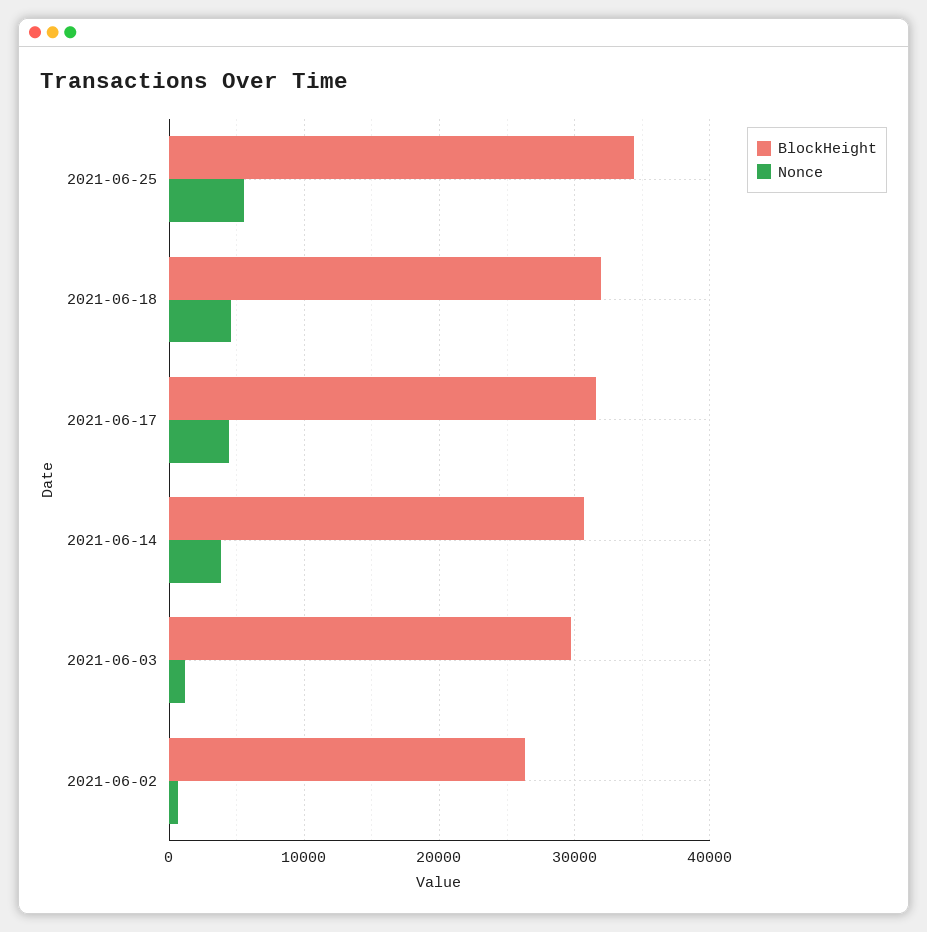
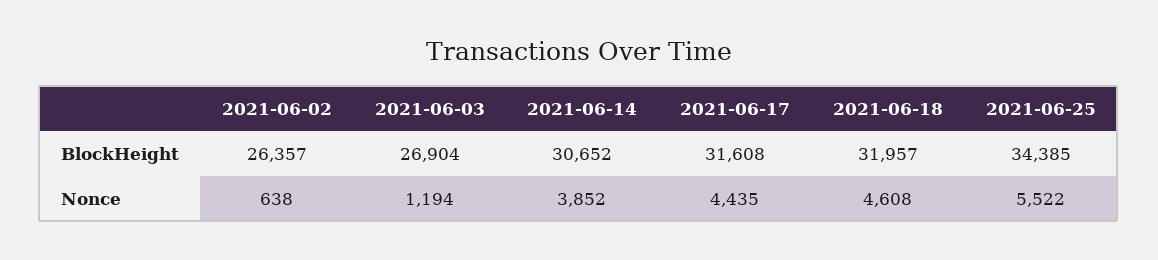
  {
    "BlockHeight": {
      "2021-06-25": 34385,
      "2021-06-18": 31957,
      "2021-06-17": 31608,
      "2021-06-14": 30652,
-     "2021-06-03": 30000,
+     "2021-06-03": 26904,
      "2021-06-02": 26357
    },
    "Nonce": {
      "2021-06-25": 5522,
      "2021-06-18": 4608,
      "2021-06-17": 4435,
      "2021-06-14": 3852,
      "2021-06-03": 1194,
      "2021-06-02": 638
    }
  }

